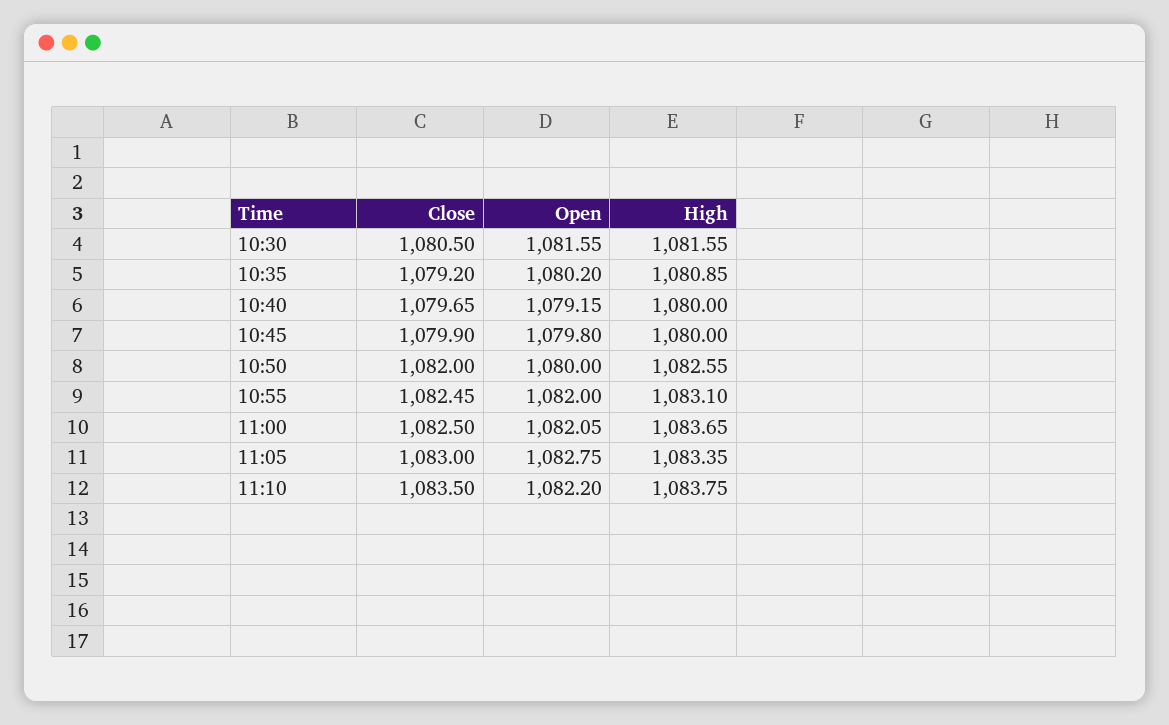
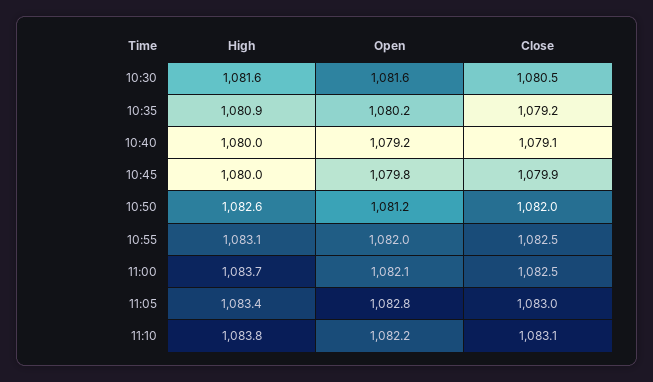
  {
    "Close": {
      "10:30": 1080.5,
      "10:35": 1079.2,
-     "10:40": 1079.65,
+     "10:40": 1079.1,
      "10:45": 1079.9,
      "10:50": 1082,
      "10:55": 1082.45,
      "11:00": 1082.5,
      "11:05": 1083,
-     "11:10": 1083.5
+     "11:10": 1083.1
    },
    "Open": {
      "10:30": 1081.55,
      "10:35": 1080.2,
      "10:40": 1079.15,
      "10:45": 1079.8,
-     "10:50": 1080,
+     "10:50": 1081.2,
      "10:55": 1082,
      "11:00": 1082.05,
      "11:05": 1082.75,
      "11:10": 1082.2
    },
    "High": {
      "10:30": 1081.55,
      "10:35": 1080.85,
      "10:40": 1080,
      "10:45": 1080,
      "10:50": 1082.55,
      "10:55": 1083.1,
      "11:00": 1083.65,
      "11:05": 1083.35,
      "11:10": 1083.75
    }
  }

